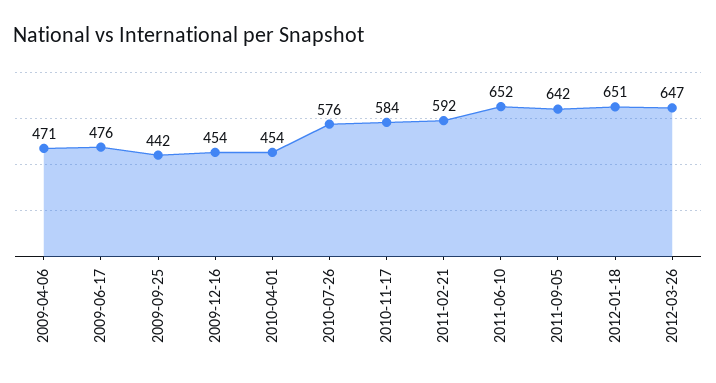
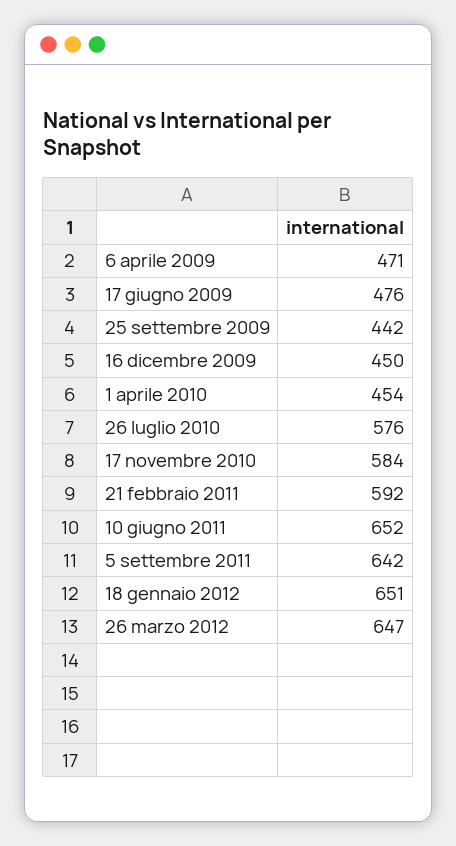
  {
    "2009-04-06": 471,
    "2009-06-17": 476,
    "2009-09-25": 442,
-   "2009-12-16": 454,
+   "2009-12-16": 450,
    "2010-04-01": 454,
    "2010-07-26": 576,
    "2010-11-17": 584,
    "2011-02-21": 592,
    "2011-06-10": 652,
    "2011-09-05": 642,
    "2012-01-18": 651,
    "2012-03-26": 647
  }

